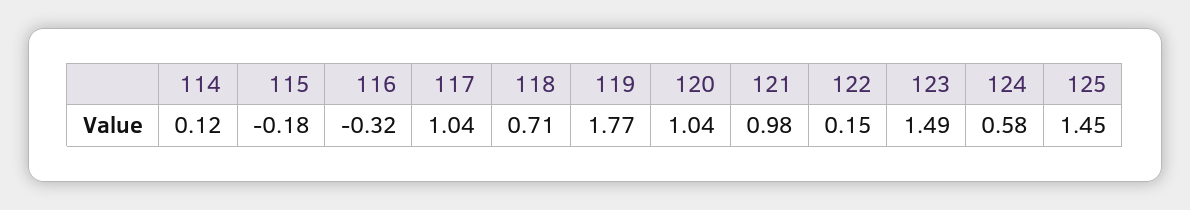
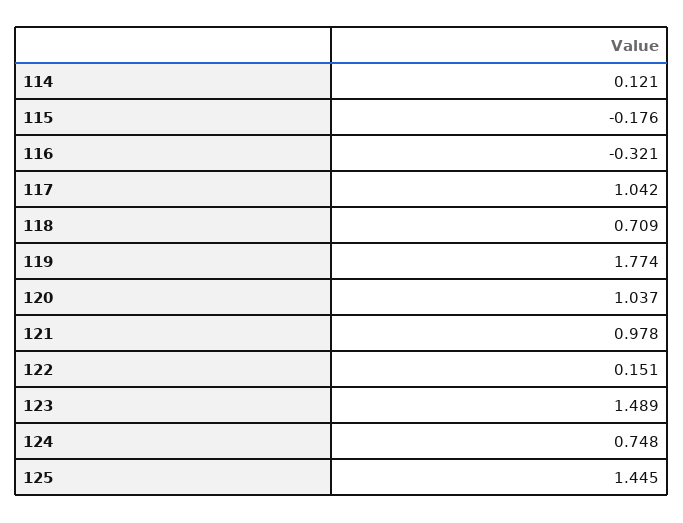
  {
    "114": 0.121,
    "115": -0.176,
    "116": -0.321,
    "117": 1.042,
    "118": 0.709,
    "119": 1.774,
    "120": 1.037,
    "121": 0.978,
    "122": 0.151,
    "123": 1.489,
-   "124": 0.58,
+   "124": 0.748,
    "125": 1.445
  }

